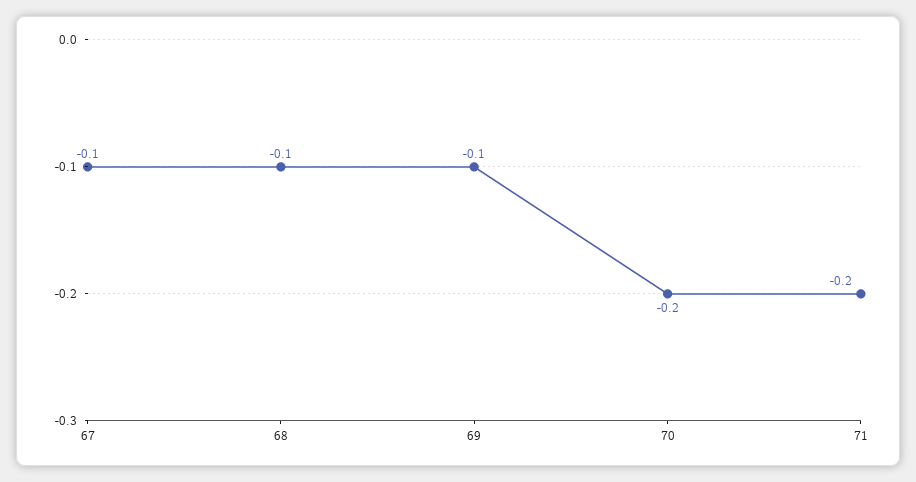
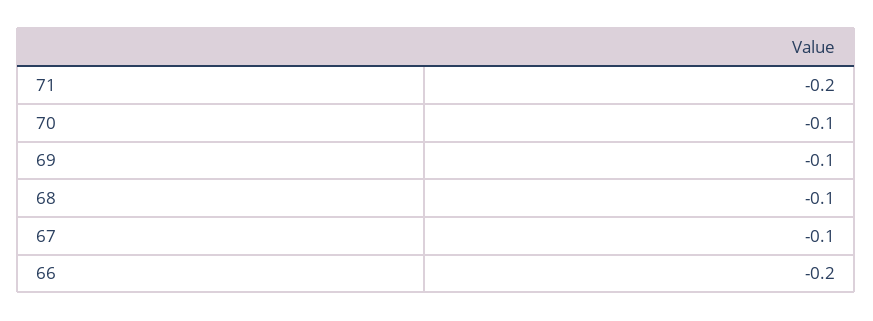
  {
    "67": -0.1,
    "68": -0.1,
    "69": -0.1,
-   "70": -0.2,
+   "70": -0.1,
-   "71": -0.2
+   "71": -0.2,
+   "66": -0.2
  }

